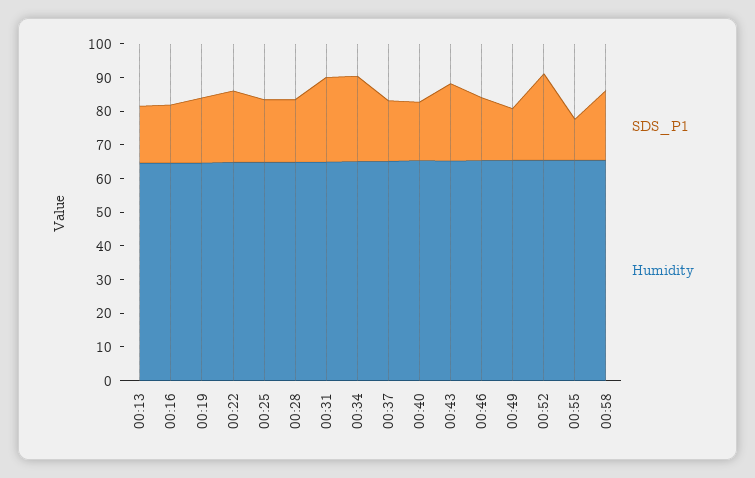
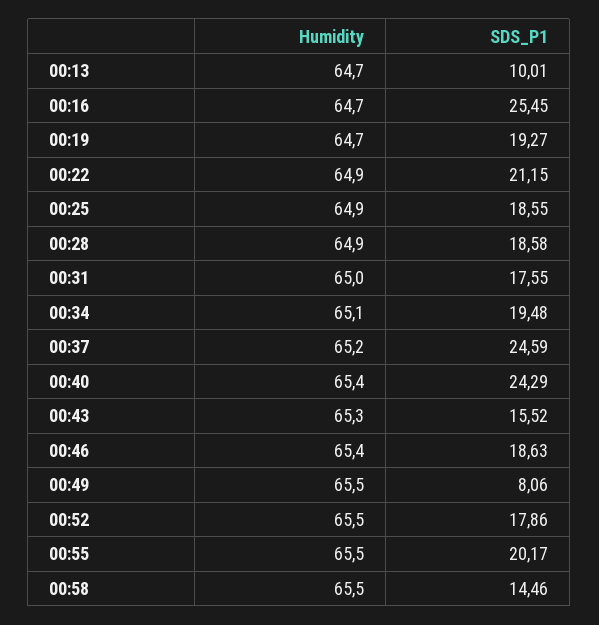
  {
    "SDS_P1": {
-     "00:13": 17.5,
+     "00:13": 10.01,
-     "00:16": 17.5,
+     "00:16": 25.45,
      "00:19": 19.27,
      "00:22": 21.15,
      "00:25": 18.55,
      "00:28": 18.58,
-     "00:31": 25,
+     "00:31": 17.55,
-     "00:34": 25,
+     "00:34": 19.48,
-     "00:37": 17.5,
+     "00:37": 24.59,
-     "00:40": 17.5,
+     "00:40": 24.29,
-     "00:43": 22.5,
+     "00:43": 15.52,
      "00:46": 18.63,
-     "00:49": 15,
+     "00:49": 8.06,
-     "00:52": 25,
+     "00:52": 17.86,
-     "00:55": 12.5,
+     "00:55": 20.17,
-     "00:58": 20
+     "00:58": 14.46
    },
    "Humidity": {
      "00:13": 64.7,
      "00:16": 64.7,
      "00:19": 64.7,
      "00:22": 64.9,
      "00:25": 64.9,
      "00:28": 64.9,
      "00:31": 65,
      "00:34": 65.1,
      "00:37": 65.2,
      "00:40": 65.4,
      "00:43": 65.3,
      "00:46": 65.4,
      "00:49": 65.5,
      "00:52": 65.5,
      "00:55": 65.5,
      "00:58": 65.5
    }
  }

